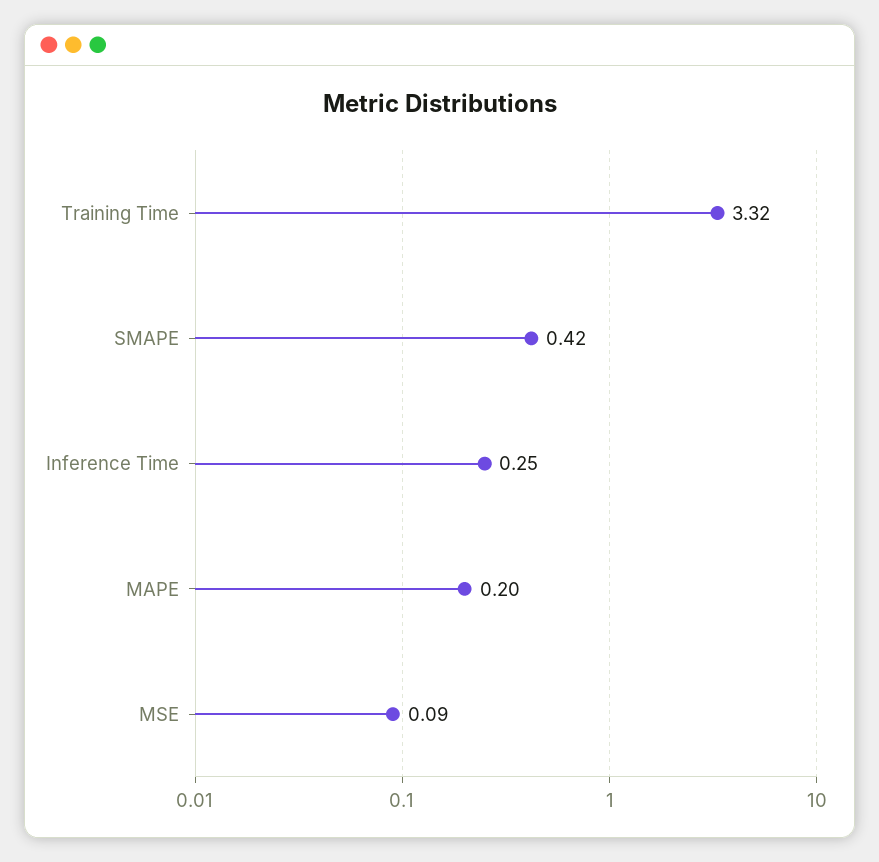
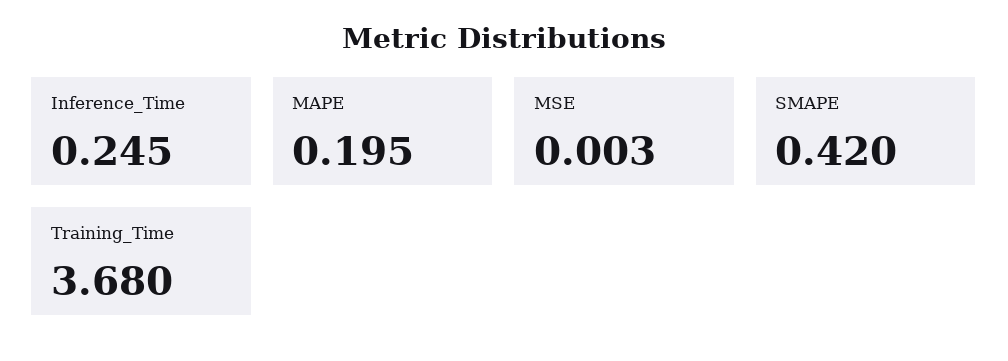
  {
-   "Training Time": 3.32,
+   "Training Time": 3.68,
    "SMAPE": 0.42,
    "Inference Time": 0.245,
    "MAPE": 0.195,
-   "MSE": 0.09
+   "MSE": 0.003
  }

